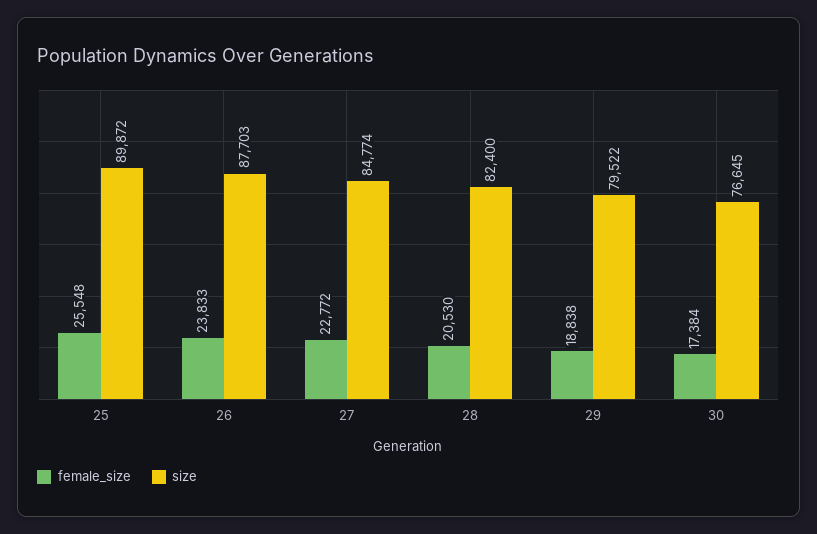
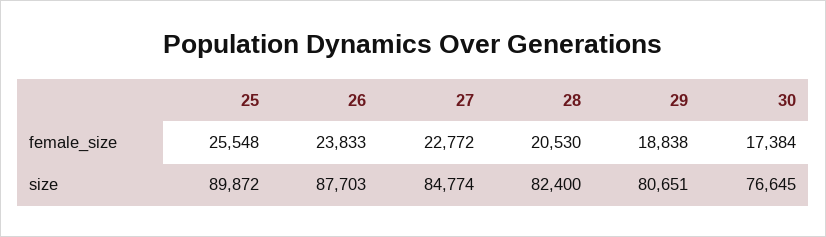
  {
    "female_size": {
      "25": 25548,
      "26": 23833,
      "27": 22772,
      "28": 20530,
      "29": 18838,
      "30": 17384
    },
    "size": {
      "25": 89872,
      "26": 87703,
      "27": 84774,
      "28": 82400,
-     "29": 79522,
+     "29": 80651,
      "30": 76645
    }
  }

